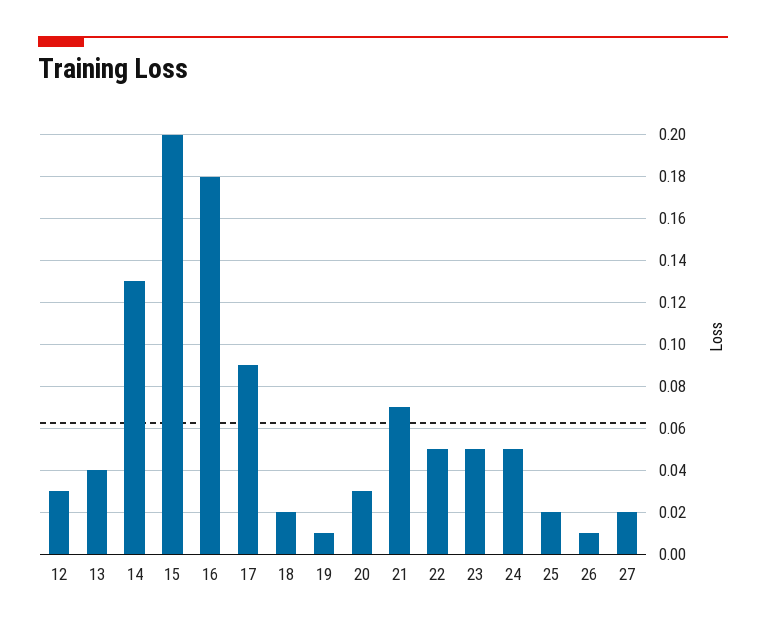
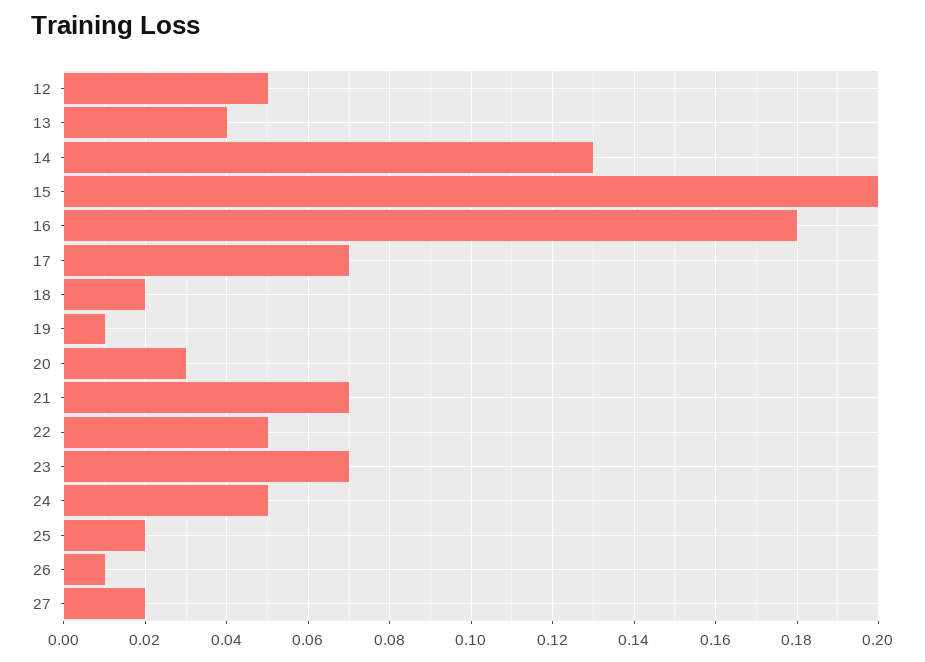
  {
-   "12": 0.03,
+   "12": 0.05,
    "13": 0.04,
    "14": 0.13,
    "15": 0.2,
    "16": 0.18,
-   "17": 0.09,
+   "17": 0.07,
    "18": 0.02,
    "19": 0.01,
    "20": 0.03,
    "21": 0.07,
    "22": 0.05,
-   "23": 0.05,
+   "23": 0.07,
    "24": 0.05,
    "25": 0.02,
    "26": 0.01,
    "27": 0.02
  }

